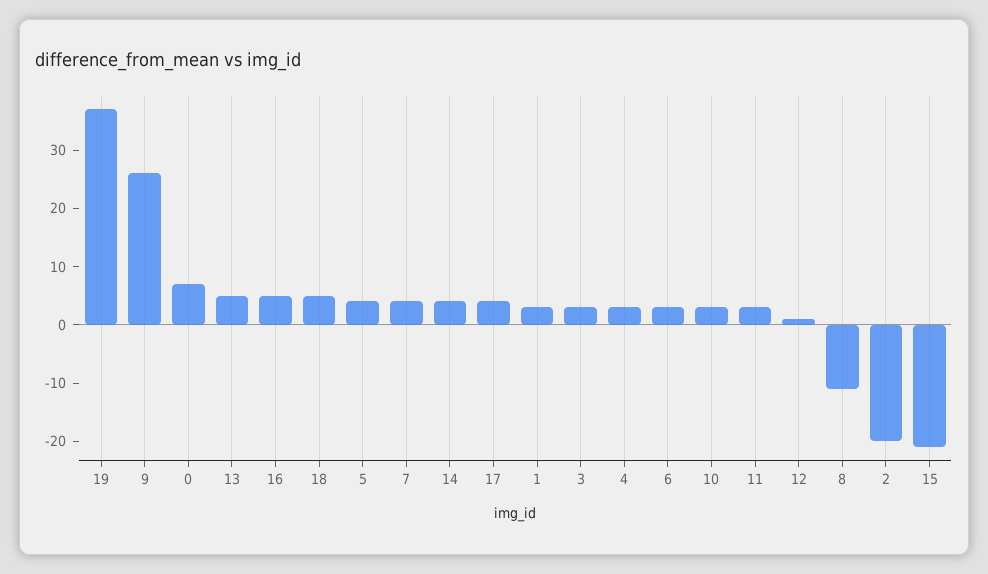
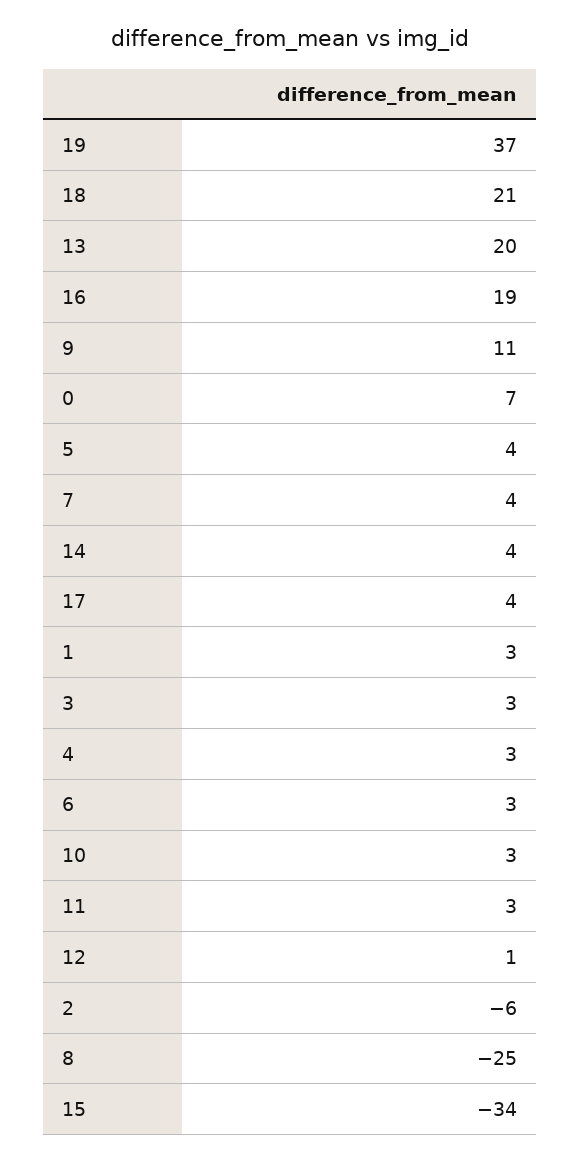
  {
    "19": 37,
-   "9": 25,
+   "9": 11,
    "0": 7,
-   "13": 5,
+   "13": 20,
-   "16": 5,
+   "16": 19,
-   "18": 5,
+   "18": 21,
    "5": 4,
    "7": 4,
    "14": 4,
    "17": 4,
    "1": 3,
    "3": 3,
    "4": 3,
    "6": 3,
    "10": 3,
    "11": 3,
    "12": 1,
-   "8": -10,
+   "8": -25,
-   "2": -20,
+   "2": -6,
-   "15": -20
+   "15": -34
  }

